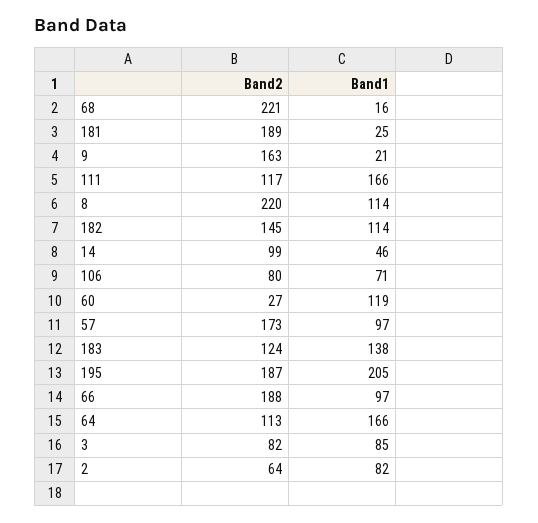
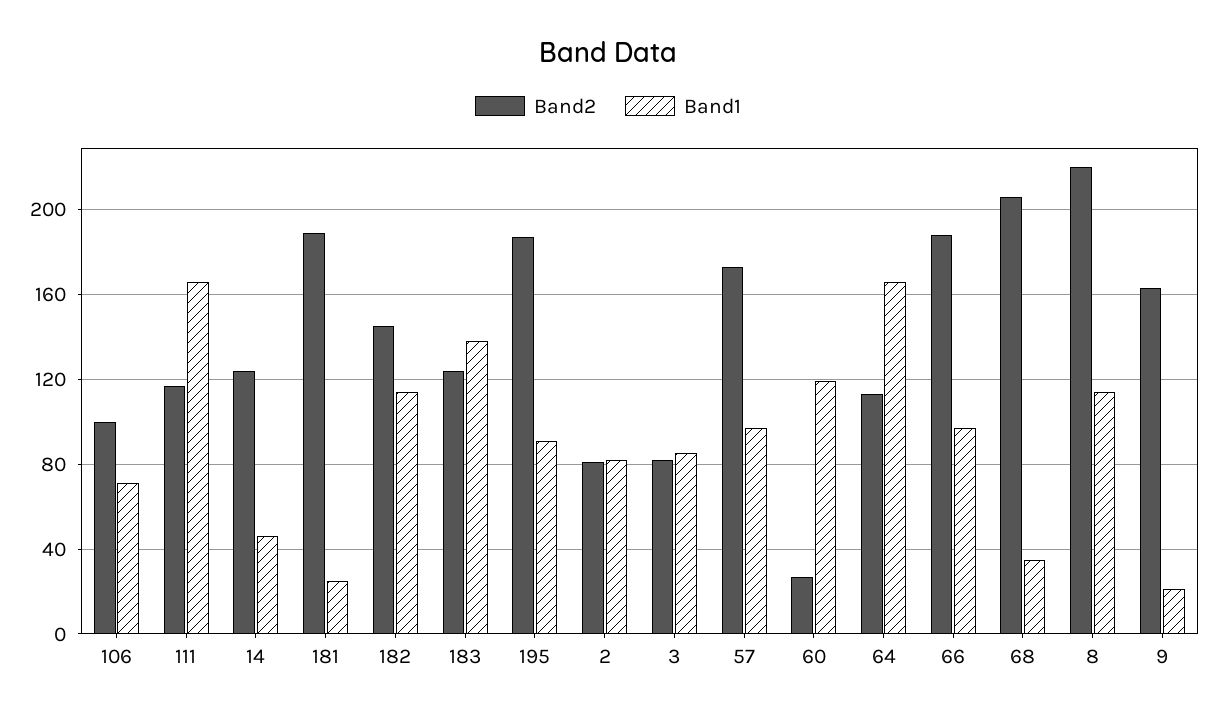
  {
    "Band2": {
-     "68": 221,
+     "68": 205,
      "181": 189,
      "9": 163,
      "111": 117,
      "8": 220,
      "182": 145,
-     "14": 99,
+     "14": 125,
-     "106": 80,
+     "106": 100,
      "60": 27,
      "57": 173,
      "183": 124,
      "195": 187,
      "66": 188,
      "64": 113,
      "3": 82,
-     "2": 64
+     "2": 80
    },
    "Band1": {
-     "68": 16,
+     "68": 35,
      "181": 25,
      "9": 21,
      "111": 166,
      "8": 114,
      "182": 114,
      "14": 46,
      "106": 71,
      "60": 119,
      "57": 97,
      "183": 138,
-     "195": 205,
+     "195": 90,
      "66": 97,
      "64": 166,
      "3": 85,
      "2": 82
    }
  }

